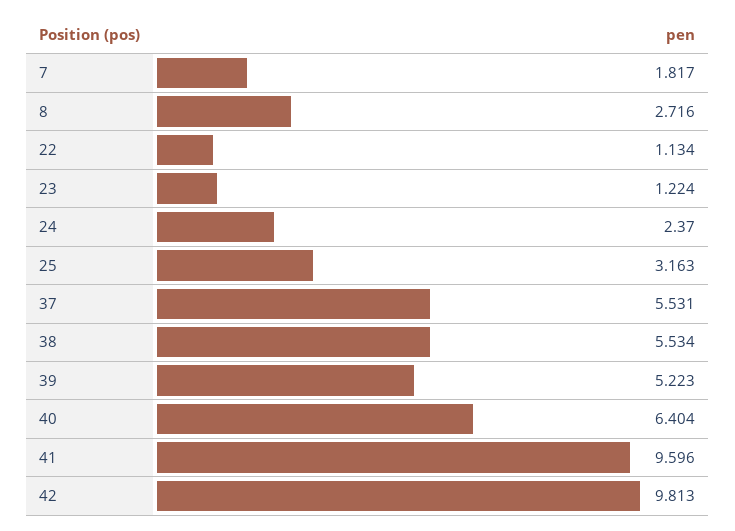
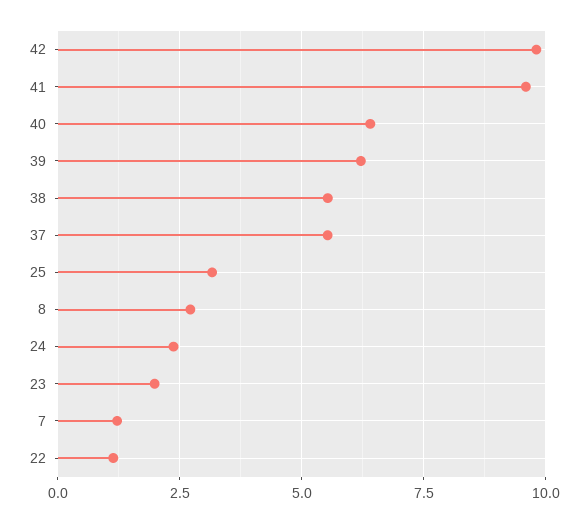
  {
-   "7": 1.817,
+   "7": 1.25,
    "8": 2.716,
    "22": 1.134,
-   "23": 1.224,
+   "23": 2,
    "24": 2.37,
    "25": 3.163,
    "37": 5.531,
    "38": 5.534,
-   "39": 5.223,
+   "39": 6.25,
    "40": 6.404,
    "41": 9.596,
    "42": 9.813
  }

